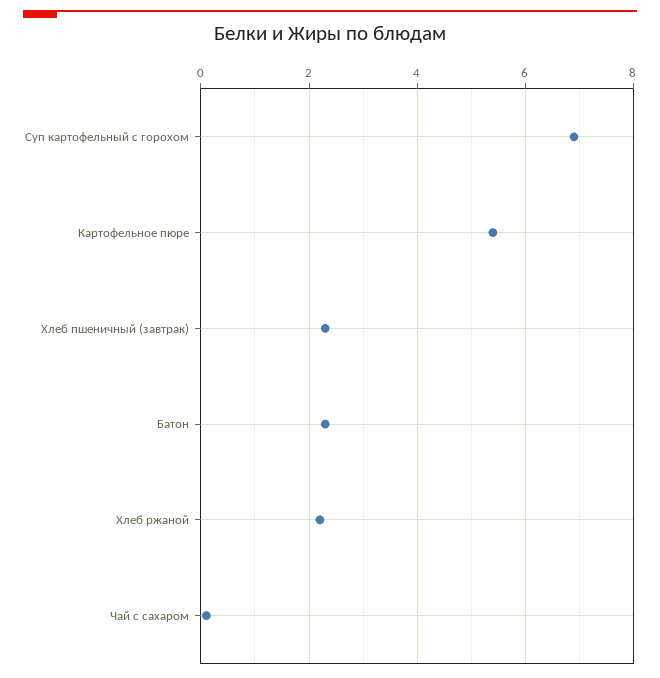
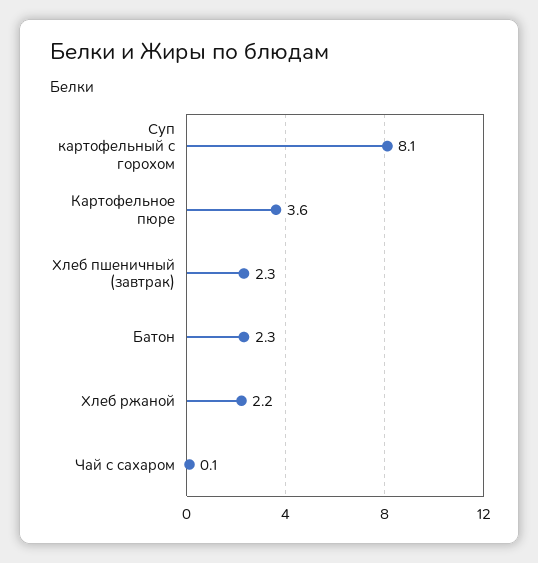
  {
-   "Суп картофельный с горохом": 7,
+   "Суп картофельный с горохом": 8.1,
-   "Картофельное пюре": 5.5,
+   "Картофельное пюре": 3.6,
    "Хлеб пшеничный (завтрак)": 2.3,
    "Батон": 2.3,
    "Хлеб ржаной": 2.2,
    "Чай с сахаром": 0.1
  }

